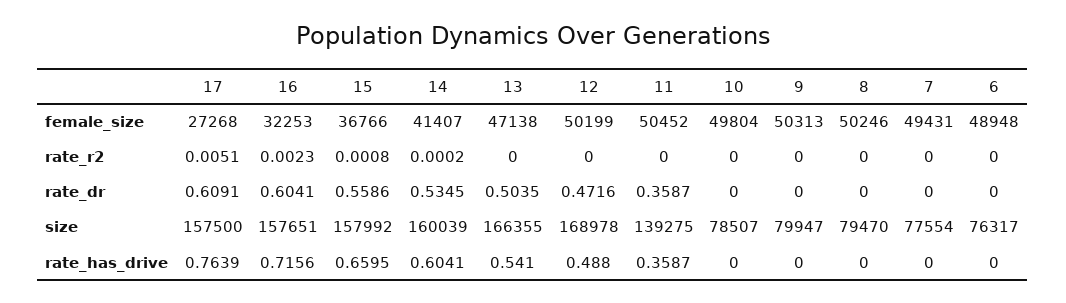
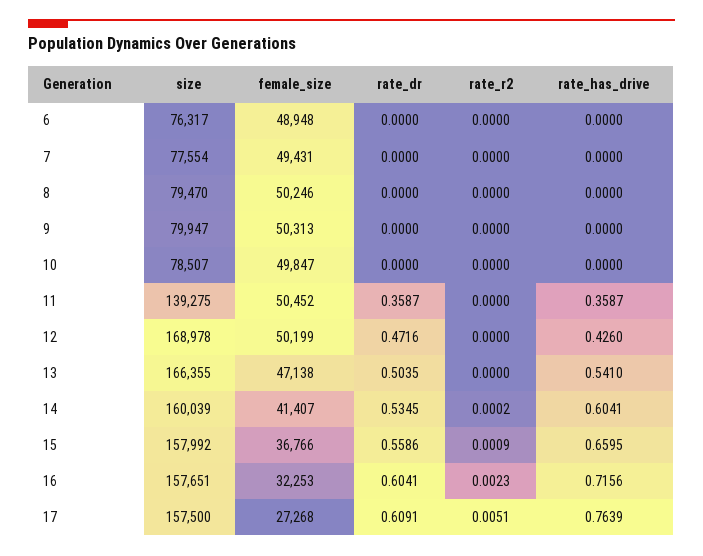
  {
    "17": {
      "female_size": 27268,
      "rate_r2": 0.0051,
      "rate_dr": 0.6091,
      "size": 157500,
      "rate_has_drive": 0.7639
    },
    "16": {
      "female_size": 32253,
      "rate_r2": 0.0023,
      "rate_dr": 0.6041,
      "size": 157651,
      "rate_has_drive": 0.7156
    },
    "15": {
      "female_size": 36766,
-     "rate_r2": 0.0008,
+     "rate_r2": 0.0009,
      "rate_dr": 0.5586,
      "size": 157992,
      "rate_has_drive": 0.6595
    },
    "14": {
      "female_size": 41407,
      "rate_r2": 0.0002,
      "rate_dr": 0.5345,
      "size": 160039,
      "rate_has_drive": 0.6041
    },
    "13": {
      "female_size": 47138,
      "rate_r2": 0,
      "rate_dr": 0.5035,
      "size": 166355,
      "rate_has_drive": 0.541
    },
    "12": {
      "female_size": 50199,
      "rate_r2": 0,
      "rate_dr": 0.4716,
      "size": 168978,
-     "rate_has_drive": 0.488
+     "rate_has_drive": 0.426
    },
    "11": {
      "female_size": 50452,
      "rate_r2": 0,
      "rate_dr": 0.3587,
      "size": 139275,
      "rate_has_drive": 0.3587
    },
    "10": {
-     "female_size": 49804,
+     "female_size": 49847,
      "rate_r2": 0,
      "rate_dr": 0,
      "size": 78507,
      "rate_has_drive": 0
    },
    "9": {
      "female_size": 50313,
      "rate_r2": 0,
      "rate_dr": 0,
      "size": 79947,
      "rate_has_drive": 0
    },
    "8": {
      "female_size": 50246,
      "rate_r2": 0,
      "rate_dr": 0,
      "size": 79470,
      "rate_has_drive": 0
    },
    "7": {
      "female_size": 49431,
      "rate_r2": 0,
      "rate_dr": 0,
      "size": 77554,
      "rate_has_drive": 0
    },
    "6": {
      "female_size": 48948,
      "rate_r2": 0,
      "rate_dr": 0,
      "size": 76317,
      "rate_has_drive": 0
    }
  }

